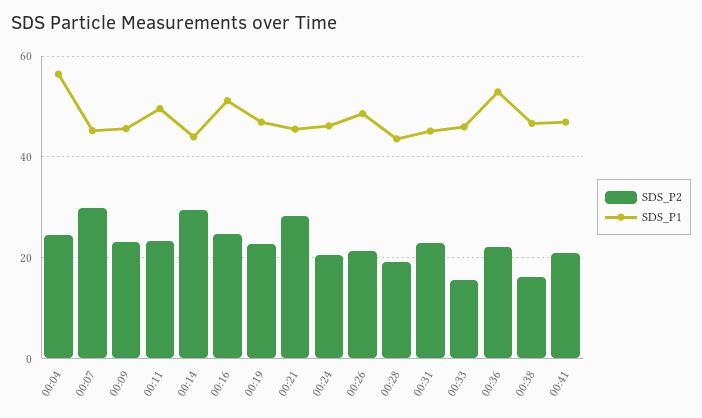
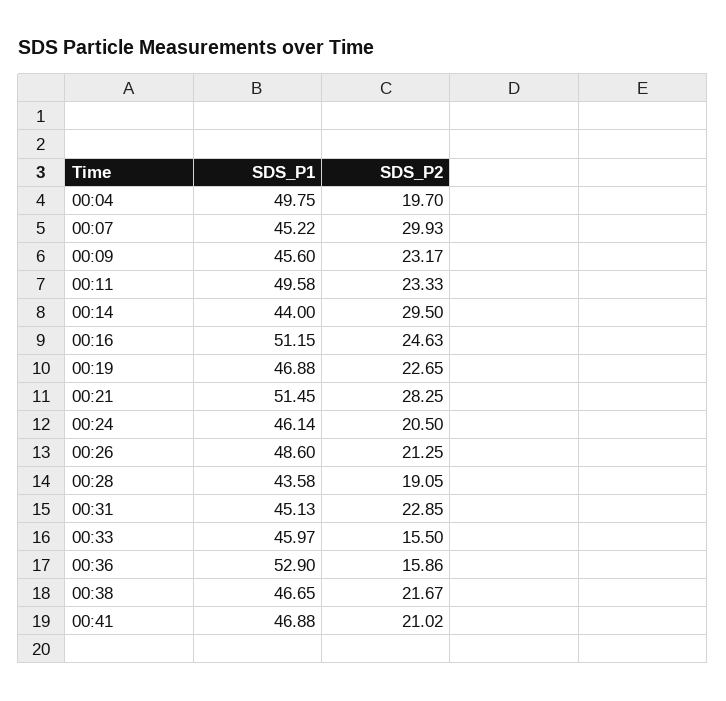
  {
    "SDS_P2": {
-     "00:04": 24,
+     "00:04": 19.7,
      "00:07": 29.93,
      "00:09": 23.17,
      "00:11": 23.33,
      "00:14": 29.5,
      "00:16": 24.63,
      "00:19": 22.65,
      "00:21": 28.25,
      "00:24": 20.5,
      "00:26": 21.25,
      "00:28": 19.05,
      "00:31": 22.85,
      "00:33": 15.5,
-     "00:36": 22,
+     "00:36": 15.86,
-     "00:38": 16,
+     "00:38": 21.67,
      "00:41": 21.02
    },
    "SDS_P1": {
-     "00:04": 56,
+     "00:04": 49.75,
      "00:07": 45.22,
      "00:09": 45.6,
      "00:11": 49.58,
      "00:14": 44,
      "00:16": 51.15,
      "00:19": 46.88,
-     "00:21": 46,
+     "00:21": 51.45,
      "00:24": 46.14,
      "00:26": 48.6,
      "00:28": 43.58,
      "00:31": 45.13,
      "00:33": 45.97,
      "00:36": 52.9,
      "00:38": 46.65,
      "00:41": 46.88
    }
  }

